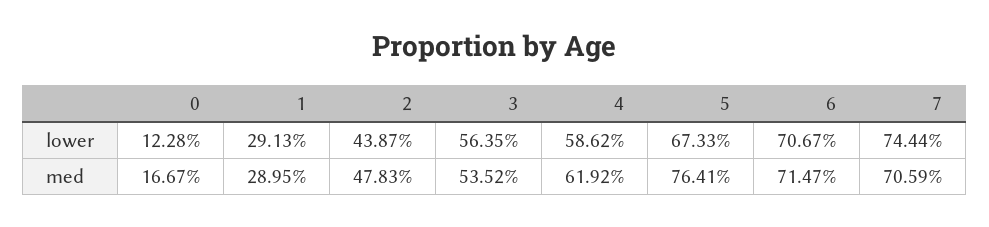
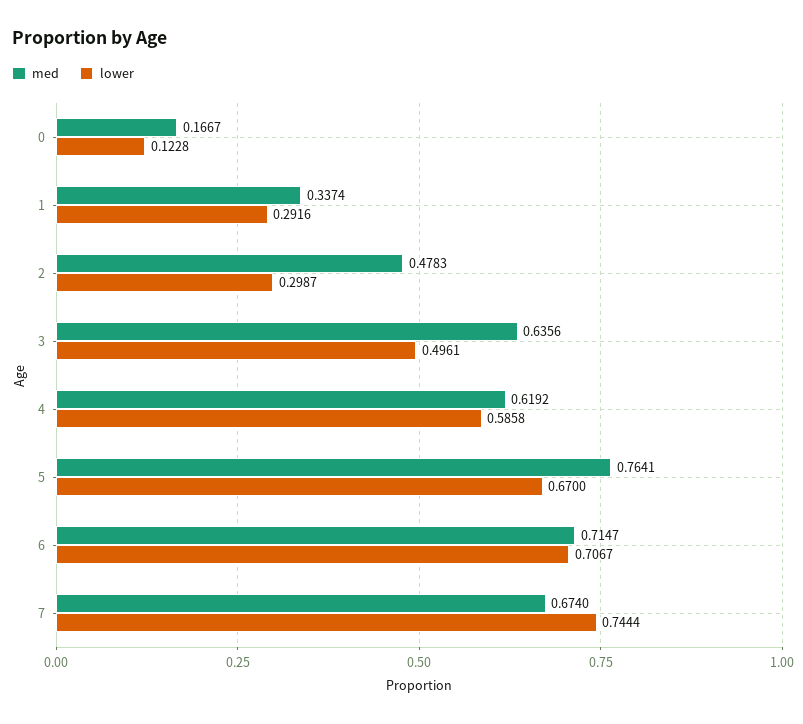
  {
    "lower": {
      "0": 0.1228,
-     "1": 0.2913,
+     "1": 0.2916,
-     "2": 0.4387,
+     "2": 0.2987,
-     "3": 0.5635,
+     "3": 0.4961,
-     "4": 0.5862,
+     "4": 0.5858,
-     "5": 0.6733,
+     "5": 0.67,
      "6": 0.7067,
      "7": 0.7444
    },
    "med": {
      "0": 0.1667,
-     "1": 0.2895,
+     "1": 0.3374,
      "2": 0.4783,
-     "3": 0.5352,
+     "3": 0.6356,
      "4": 0.6192,
      "5": 0.7641,
      "6": 0.7147,
-     "7": 0.7059
+     "7": 0.674
    }
  }

